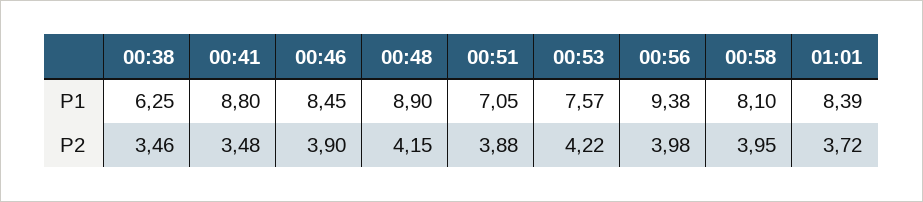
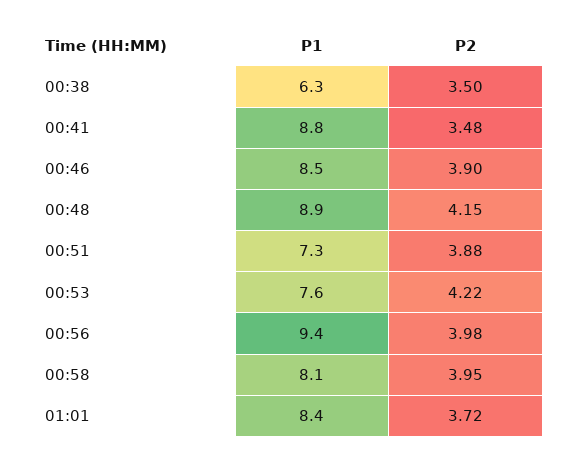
  {
    "00:38": {
      "P1": 6.25,
-     "P2": 3.46
+     "P2": 3.5
    },
    "00:41": {
      "P1": 8.8,
      "P2": 3.48
    },
    "00:46": {
      "P1": 8.45,
      "P2": 3.9
    },
    "00:48": {
      "P1": 8.9,
      "P2": 4.15
    },
    "00:51": {
-     "P1": 7.05,
+     "P1": 7.3,
      "P2": 3.88
    },
    "00:53": {
      "P1": 7.57,
      "P2": 4.22
    },
    "00:56": {
      "P1": 9.38,
      "P2": 3.98
    },
    "00:58": {
      "P1": 8.1,
      "P2": 3.95
    },
    "01:01": {
      "P1": 8.39,
      "P2": 3.72
    }
  }

